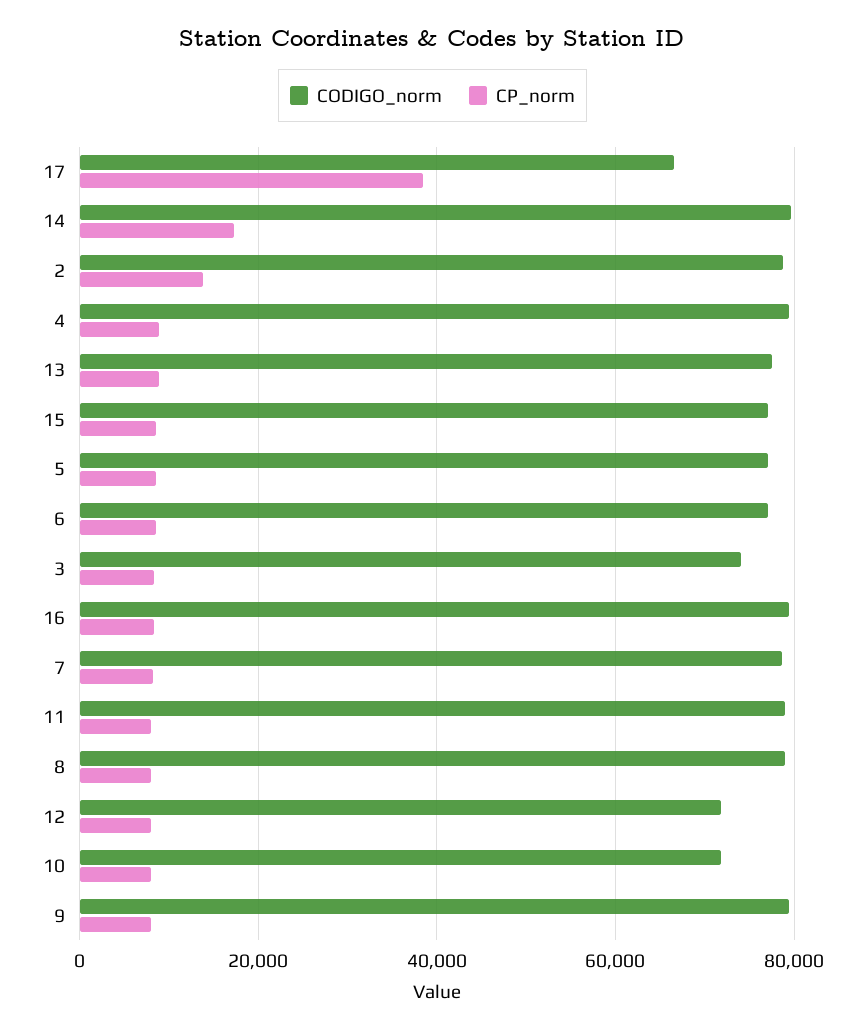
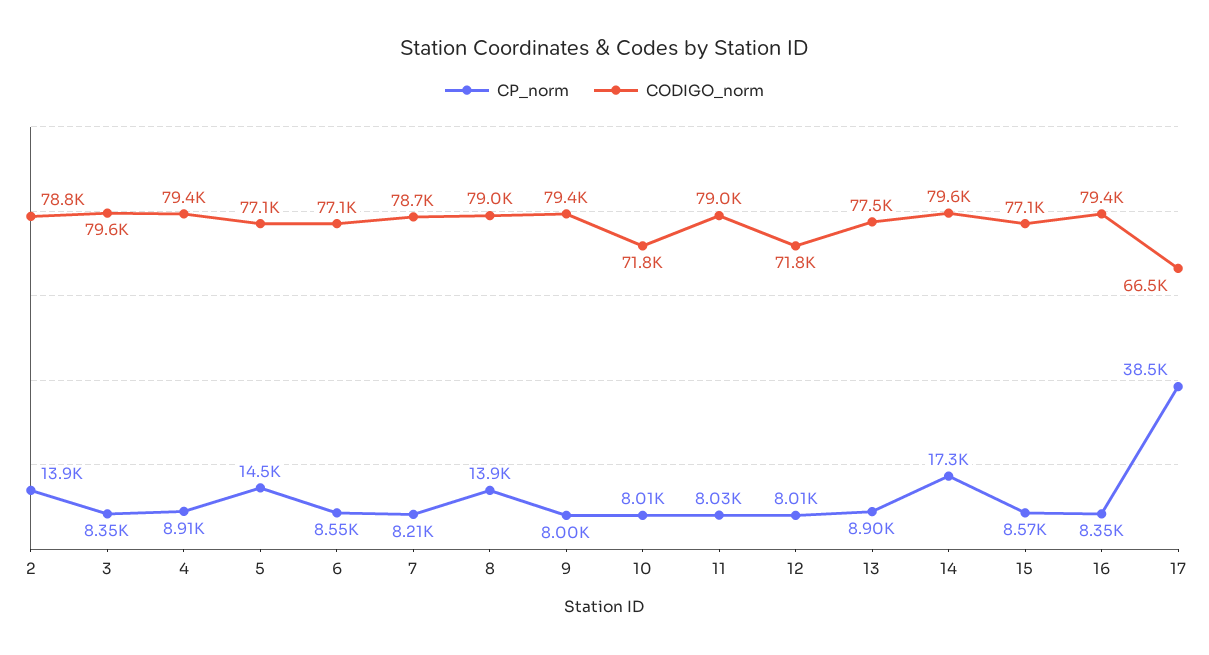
  {
    "CODIGO_norm": {
      "17": 66500,
      "14": 79600,
      "2": 78800,
      "4": 79400,
      "13": 77500,
      "15": 77100,
      "5": 77100,
      "6": 77100,
-     "3": 74000,
+     "3": 79600,
      "16": 79400,
      "7": 78700,
      "11": 79000,
      "8": 79000,
      "12": 71800,
      "10": 71800,
      "9": 79400
    },
    "CP_norm": {
      "17": 38500,
      "14": 17300,
      "2": 13900,
      "4": 8910,
      "13": 8900,
      "15": 8570,
-     "5": 8000,
+     "5": 14500,
      "6": 8550,
      "3": 8350,
      "16": 8350,
      "7": 8210,
      "11": 8030,
-     "8": 8000,
+     "8": 13900,
      "12": 8010,
      "10": 8010,
      "9": 8000
    }
  }

